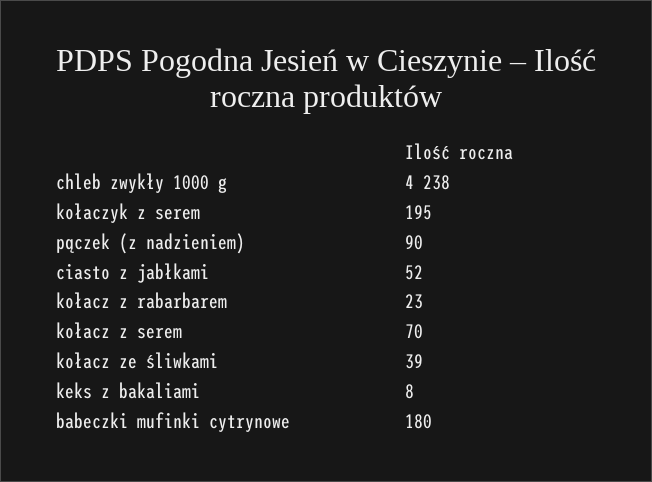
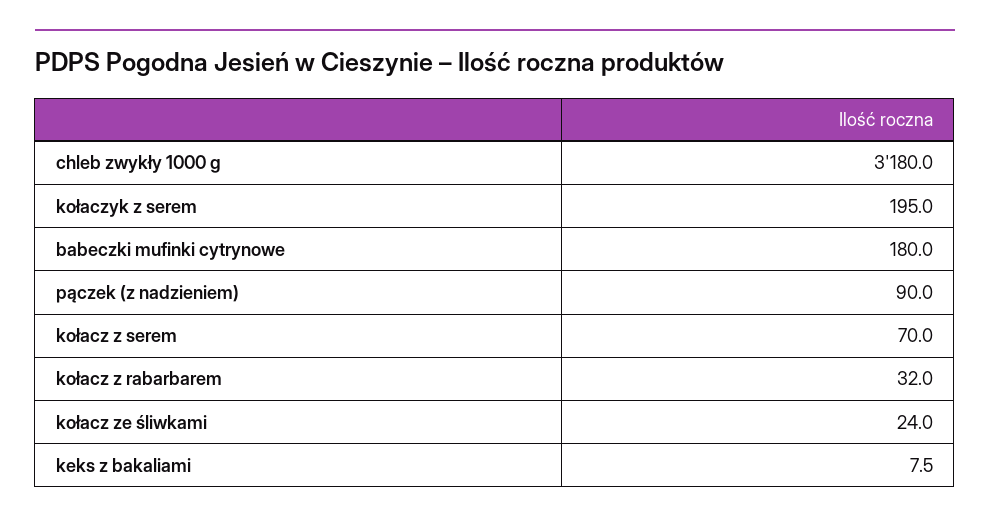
  {
-   "chleb zwykły 1000 g": 4238,
+   "chleb zwykły 1000 g": 3180,
    "kołaczyk z serem": 195,
    "pączek (z nadzieniem)": 90,
-   "ciasto z jabłkami": 52,
-   "kołacz z rabarbarem": 23,
+   "kołacz z rabarbarem": 32,
    "kołacz z serem": 70,
-   "kołacz ze śliwkami": 39,
+   "kołacz ze śliwkami": 24,
    "keks z bakaliami": 7.5,
    "babeczki mufinki cytrynowe": 180
  }

